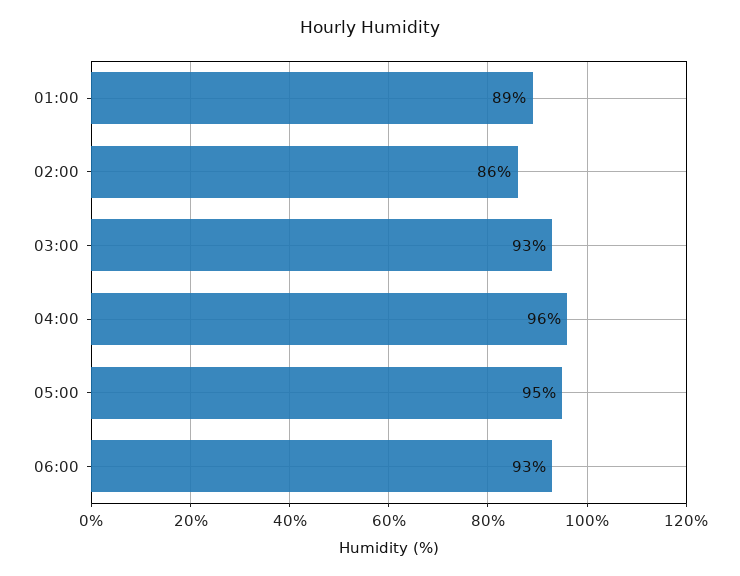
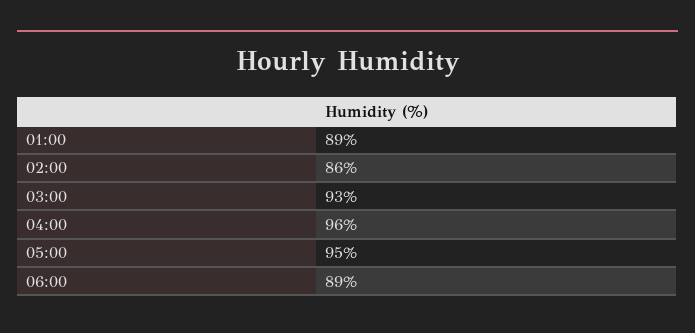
  {
    "01:00": 89,
    "02:00": 86,
    "03:00": 93,
    "04:00": 96,
    "05:00": 95,
-   "06:00": 93
+   "06:00": 89
  }

